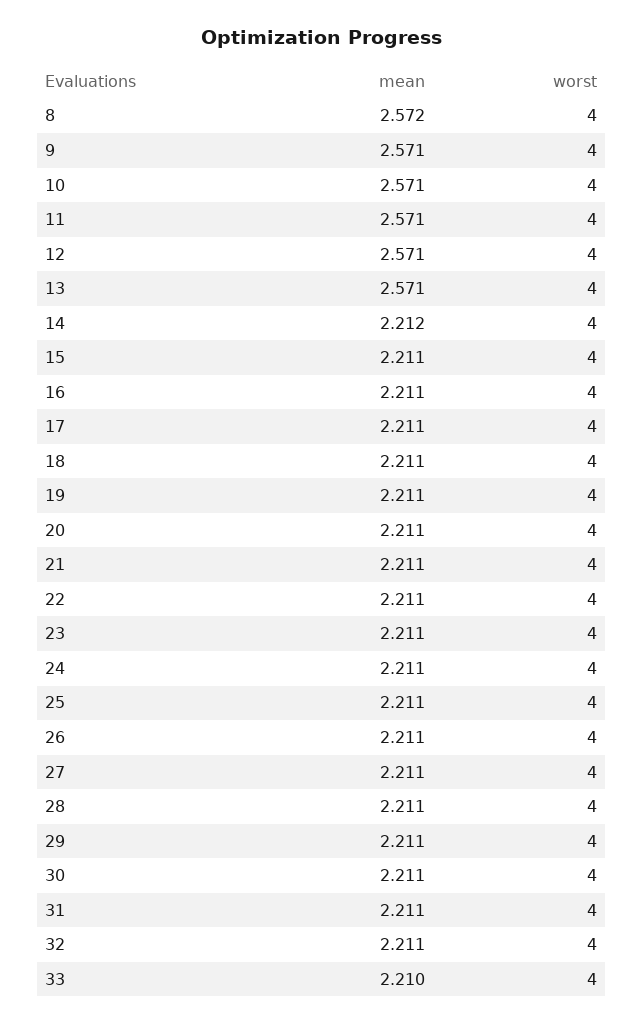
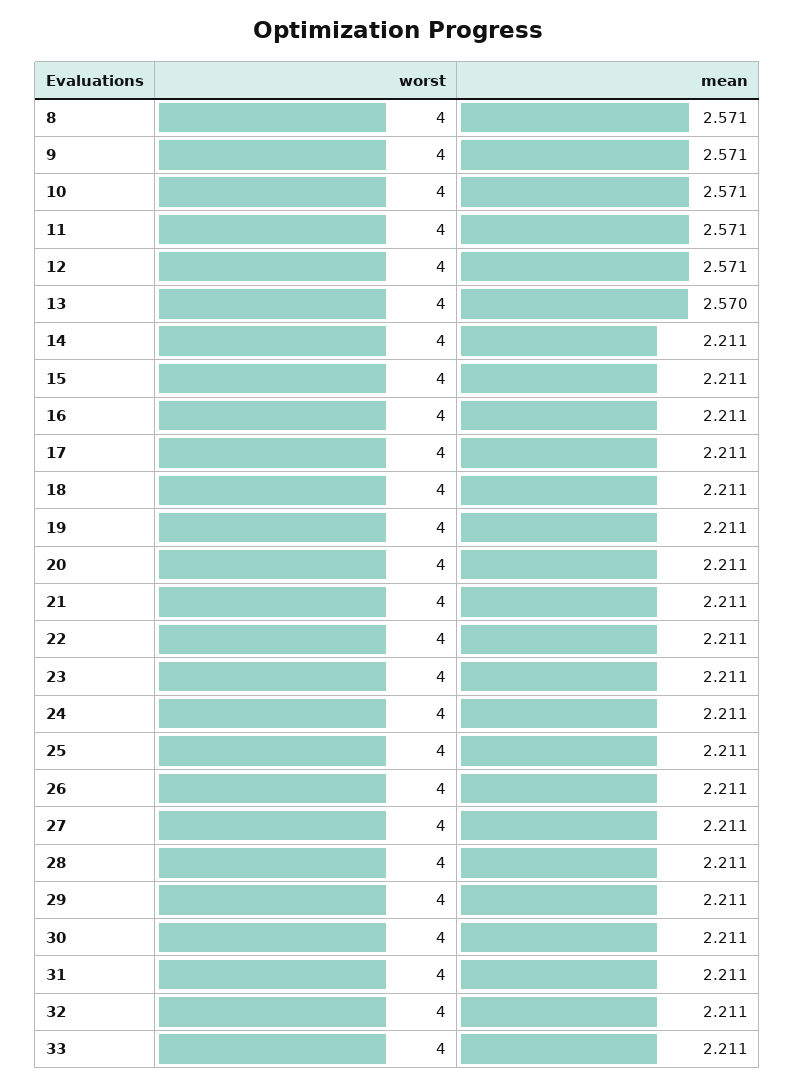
  {
    "mean": {
-     "8": 2.572,
+     "8": 2.571,
      "9": 2.571,
      "10": 2.571,
      "11": 2.571,
      "12": 2.571,
-     "13": 2.571,
+     "13": 2.57,
-     "14": 2.212,
+     "14": 2.211,
      "15": 2.211,
      "16": 2.211,
      "17": 2.211,
      "18": 2.211,
      "19": 2.211,
      "20": 2.211,
      "21": 2.211,
      "22": 2.211,
      "23": 2.211,
      "24": 2.211,
      "25": 2.211,
      "26": 2.211,
      "27": 2.211,
      "28": 2.211,
      "29": 2.211,
      "30": 2.211,
      "31": 2.211,
      "32": 2.211,
-     "33": 2.21
+     "33": 2.211
    },
    "worst": {
      "8": 4,
      "9": 4,
      "10": 4,
      "11": 4,
      "12": 4,
      "13": 4,
      "14": 4,
      "15": 4,
      "16": 4,
      "17": 4,
      "18": 4,
      "19": 4,
      "20": 4,
      "21": 4,
      "22": 4,
      "23": 4,
      "24": 4,
      "25": 4,
      "26": 4,
      "27": 4,
      "28": 4,
      "29": 4,
      "30": 4,
      "31": 4,
      "32": 4,
      "33": 4
    }
  }

